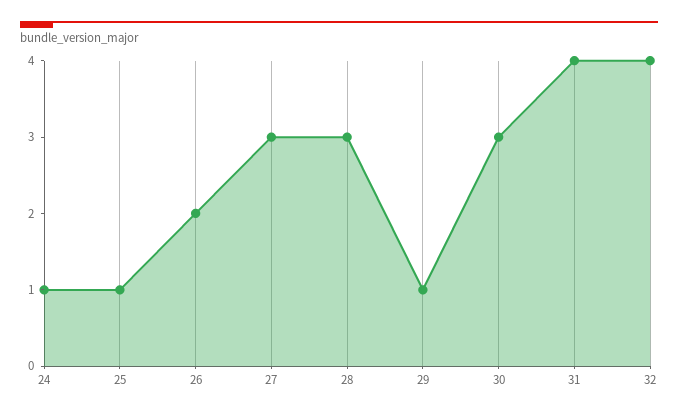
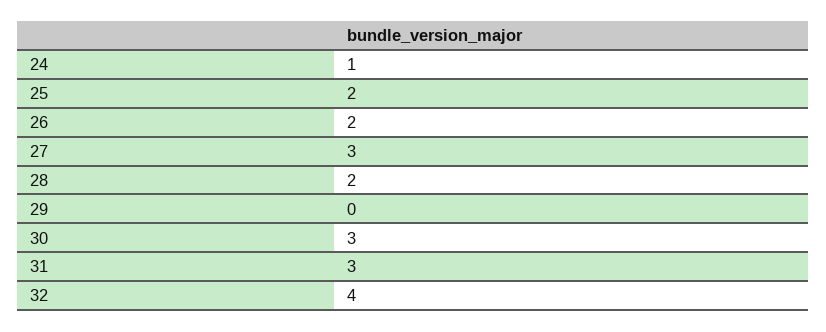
  {
    "24": 1,
-   "25": 1,
+   "25": 2,
    "26": 2,
    "27": 3,
-   "28": 3,
+   "28": 2,
-   "29": 1,
+   "29": 0,
    "30": 3,
-   "31": 4,
+   "31": 3,
    "32": 4
  }

